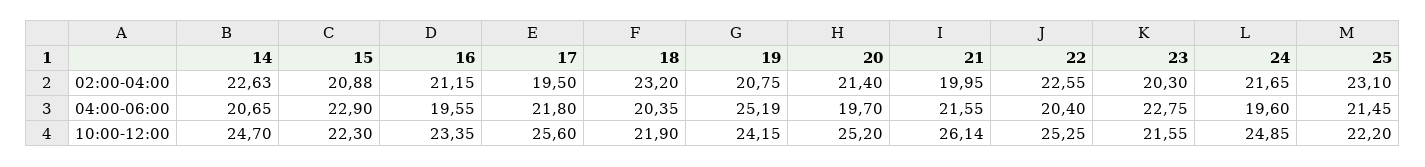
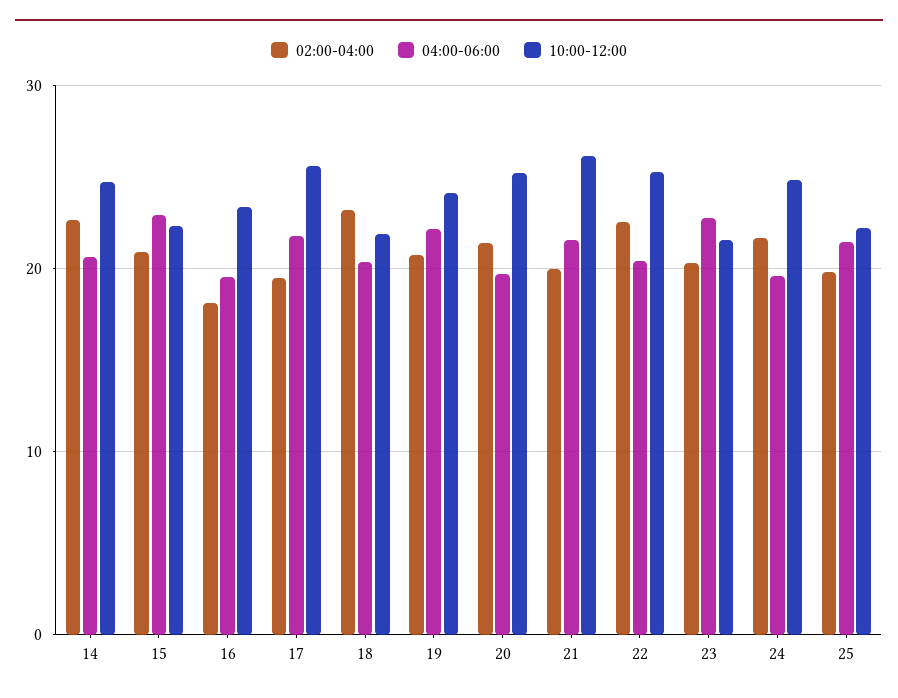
  {
    "02:00-04:00": {
      "14": 22.63,
      "15": 20.88,
-     "16": 21.15,
+     "16": 18,
      "17": 19.5,
      "18": 23.2,
      "19": 20.75,
      "20": 21.4,
      "21": 19.95,
      "22": 22.55,
      "23": 20.3,
      "24": 21.65,
-     "25": 23.1
+     "25": 20
    },
    "04:00-06:00": {
      "14": 20.65,
      "15": 22.9,
      "16": 19.55,
      "17": 21.8,
      "18": 20.35,
-     "19": 25.19,
+     "19": 22,
      "20": 19.7,
      "21": 21.55,
      "22": 20.4,
      "23": 22.75,
      "24": 19.6,
      "25": 21.45
    },
    "10:00-12:00": {
      "14": 24.7,
      "15": 22.3,
      "16": 23.35,
      "17": 25.6,
      "18": 21.9,
      "19": 24.15,
      "20": 25.2,
      "21": 26.14,
      "22": 25.25,
      "23": 21.55,
      "24": 24.85,
      "25": 22.2
    }
  }

